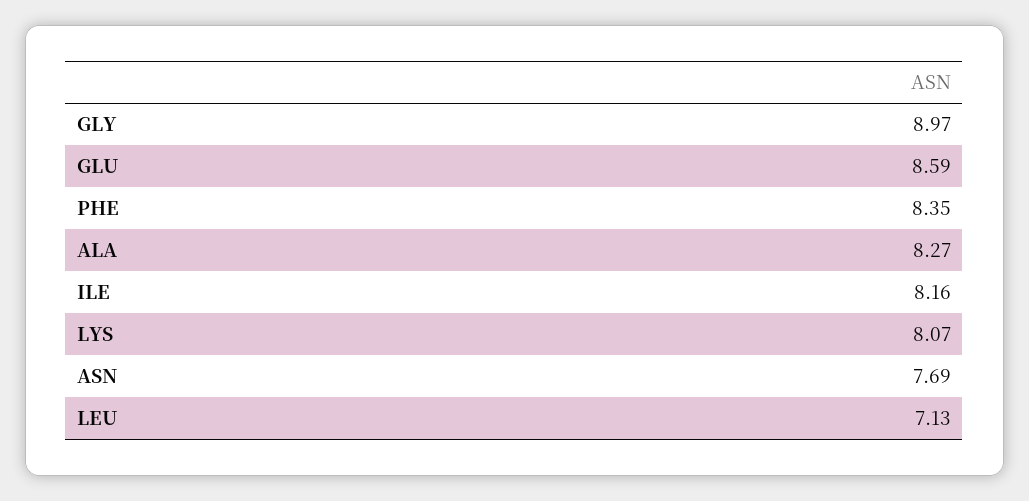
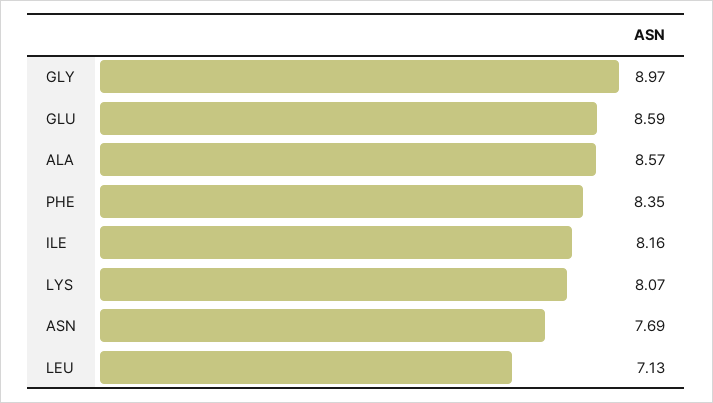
  {
    "GLY": 8.97,
    "GLU": 8.59,
    "PHE": 8.35,
-   "ALA": 8.27,
+   "ALA": 8.57,
    "ILE": 8.16,
    "LYS": 8.07,
    "ASN": 7.69,
    "LEU": 7.13
  }

